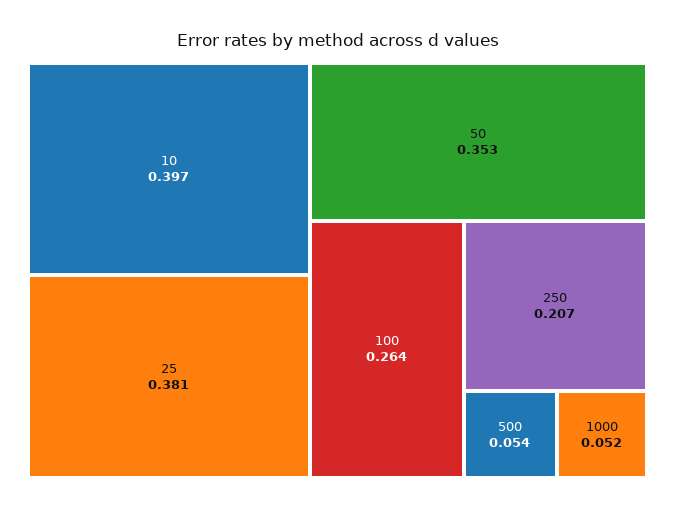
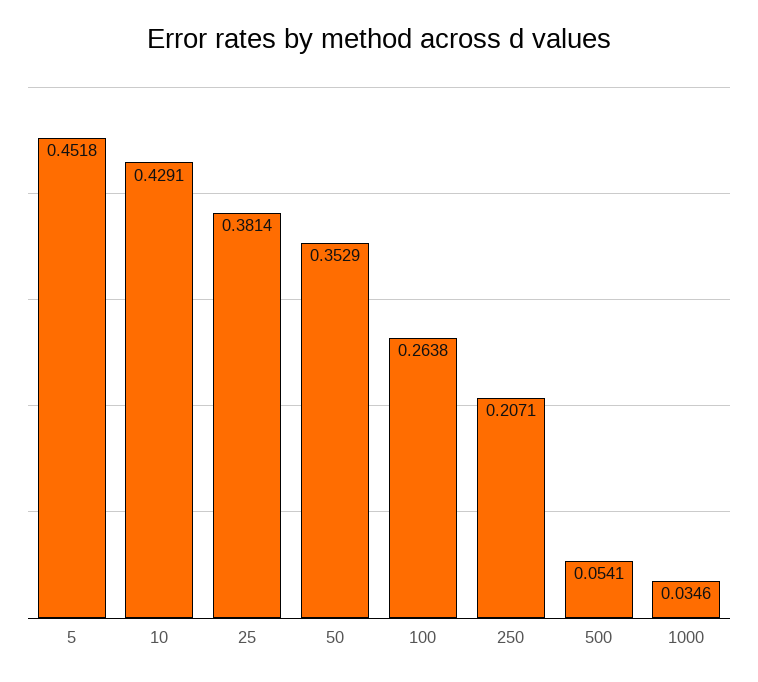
  {
-   "10": 0.397,
+   "10": 0.4291,
    "25": 0.3814,
    "50": 0.3529,
    "100": 0.2638,
    "250": 0.2071,
    "500": 0.0541,
-   "1000": 0.052
+   "1000": 0.0346,
+   "5": 0.4518
  }

